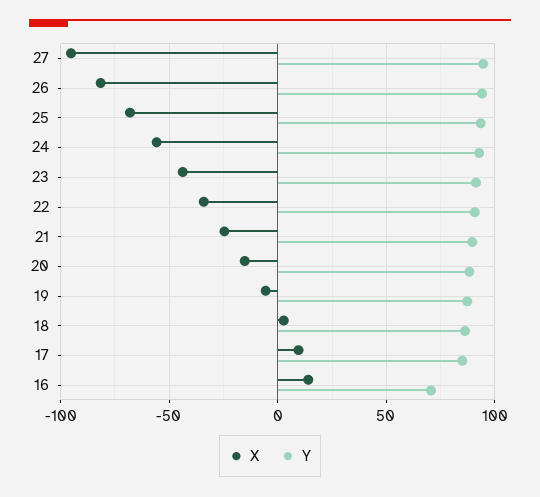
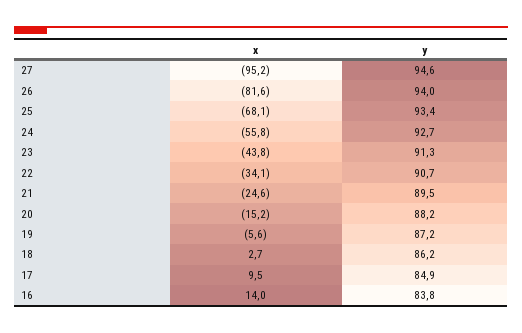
  {
    "X": {
      "27": -95.2,
      "26": -81.6,
      "25": -68.1,
      "24": -55.8,
      "23": -43.8,
      "22": -34.1,
      "21": -24.6,
      "20": -15.2,
      "19": -5.6,
      "18": 2.7,
      "17": 9.5,
      "16": 14
    },
    "Y": {
      "27": 94.6,
      "26": 94,
      "25": 93.4,
      "24": 92.7,
      "23": 91.3,
      "22": 90.7,
      "21": 89.5,
      "20": 88.2,
      "19": 87.2,
      "18": 86.2,
      "17": 84.9,
-     "16": 70
+     "16": 83.8
    }
  }

